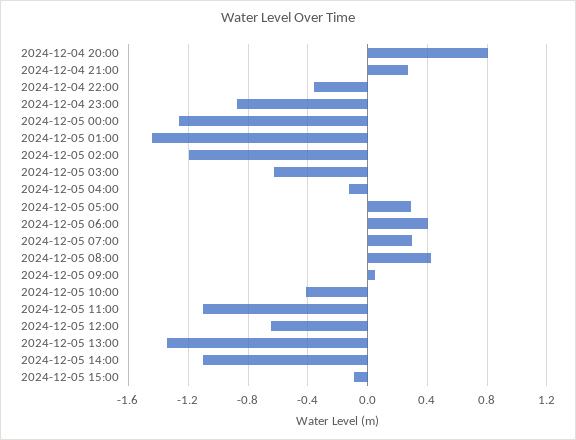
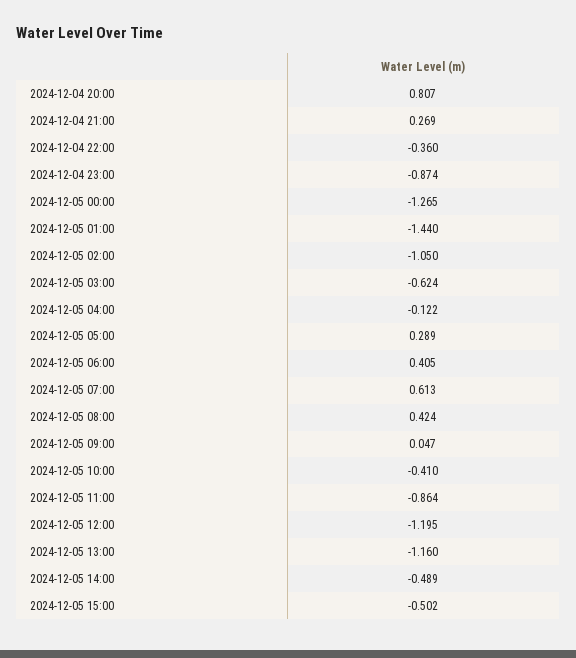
  {
    "2024-12-04 20:00": 0.807,
    "2024-12-04 21:00": 0.269,
    "2024-12-04 22:00": -0.36,
    "2024-12-04 23:00": -0.874,
    "2024-12-05 00:00": -1.265,
    "2024-12-05 01:00": -1.44,
-   "2024-12-05 02:00": -1.2,
+   "2024-12-05 02:00": -1.05,
    "2024-12-05 03:00": -0.624,
    "2024-12-05 04:00": -0.122,
    "2024-12-05 05:00": 0.289,
    "2024-12-05 06:00": 0.405,
-   "2024-12-05 07:00": 0.3,
+   "2024-12-05 07:00": 0.613,
    "2024-12-05 08:00": 0.424,
    "2024-12-05 09:00": 0.047,
    "2024-12-05 10:00": -0.41,
-   "2024-12-05 11:00": -1.1,
+   "2024-12-05 11:00": -0.864,
-   "2024-12-05 12:00": -0.65,
+   "2024-12-05 12:00": -1.195,
-   "2024-12-05 13:00": -1.35,
+   "2024-12-05 13:00": -1.16,
-   "2024-12-05 14:00": -1.1,
+   "2024-12-05 14:00": -0.489,
-   "2024-12-05 15:00": -0.1
+   "2024-12-05 15:00": -0.502
  }

